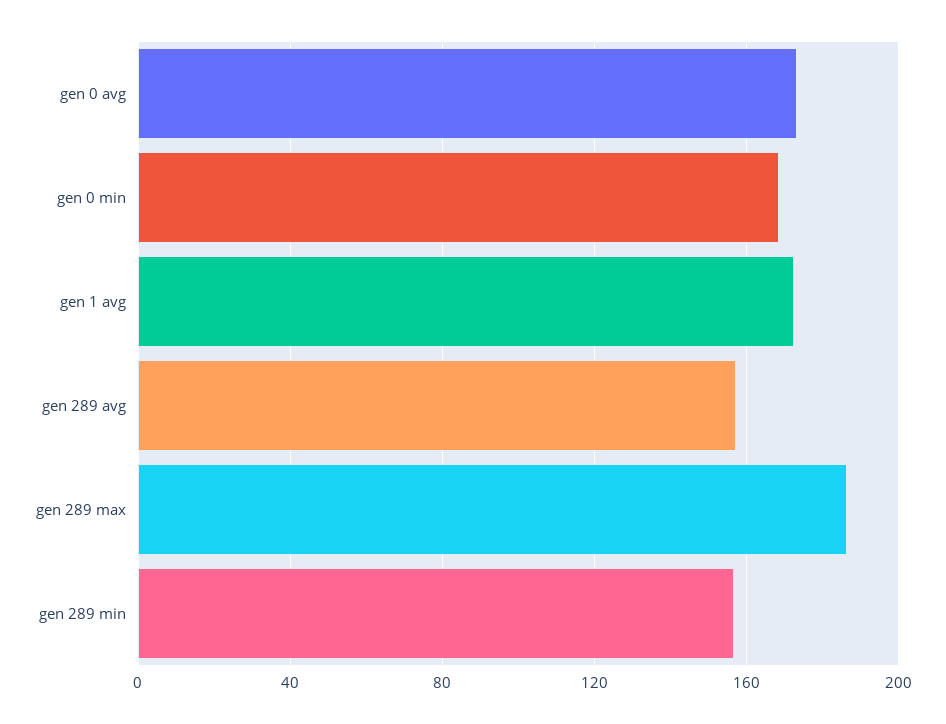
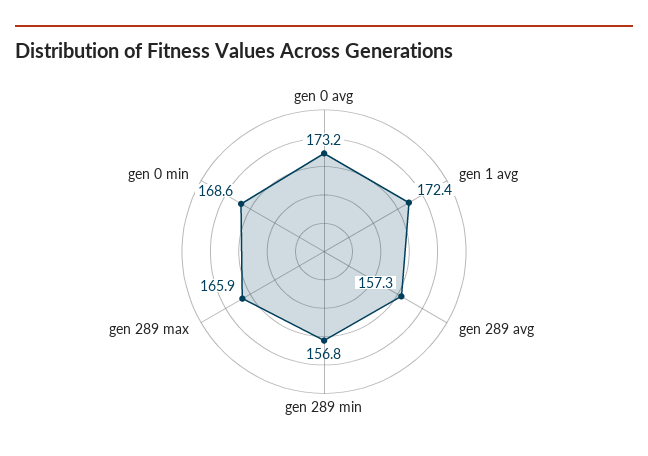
  {
    "gen 0 avg": 173.2,
    "gen 0 min": 168.6,
    "gen 1 avg": 172.4,
    "gen 289 avg": 157.3,
-   "gen 289 max": 185,
+   "gen 289 max": 165.9,
    "gen 289 min": 156.8
  }

